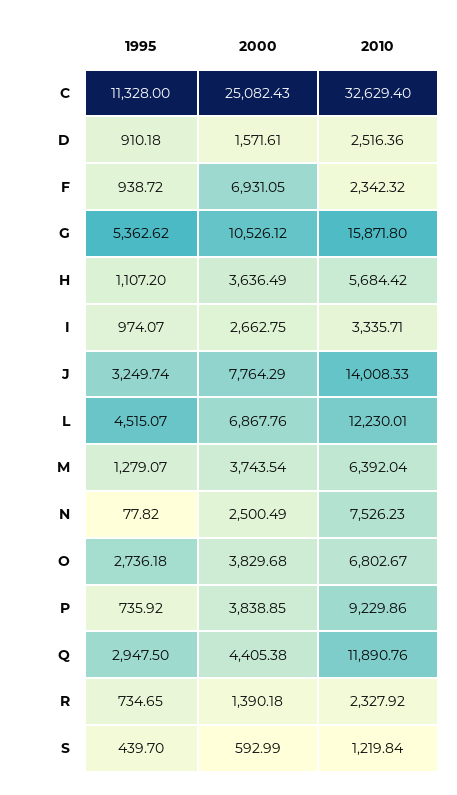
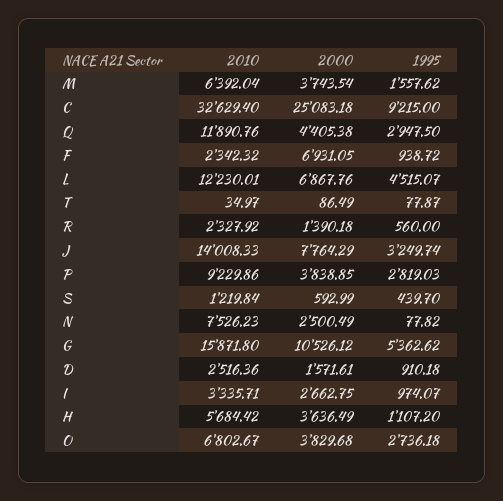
  {
    "1995": {
-     "C": 11328,
+     "C": 9215,
      "D": 910.18,
      "F": 938.72,
      "G": 5362.62,
      "H": 1107.2,
      "I": 974.07,
      "J": 3249.74,
      "L": 4515.07,
-     "M": 1279.07,
+     "M": 1557.62,
      "N": 77.82,
      "O": 2736.18,
-     "P": 735.92,
+     "P": 2819.03,
      "Q": 2947.5,
-     "R": 734.65,
+     "R": 560,
-     "S": 439.7
+     "S": 439.7,
+     "T": 77.87
    },
    "2000": {
-     "C": 25082.43,
+     "C": 25083.18,
      "D": 1571.61,
      "F": 6931.05,
      "G": 10526.12,
      "H": 3636.49,
      "I": 2662.75,
      "J": 7764.29,
      "L": 6867.76,
      "M": 3743.54,
      "N": 2500.49,
      "O": 3829.68,
      "P": 3838.85,
      "Q": 4405.38,
      "R": 1390.18,
-     "S": 592.99
+     "S": 592.99,
+     "T": 86.49
    },
    "2010": {
      "C": 32629.4,
      "D": 2516.36,
      "F": 2342.32,
      "G": 15871.8,
      "H": 5684.42,
      "I": 3335.71,
      "J": 14008.33,
      "L": 12230.01,
      "M": 6392.04,
      "N": 7526.23,
      "O": 6802.67,
      "P": 9229.86,
      "Q": 11890.76,
      "R": 2327.92,
-     "S": 1219.84
+     "S": 1219.84,
+     "T": 34.97
    }
  }

